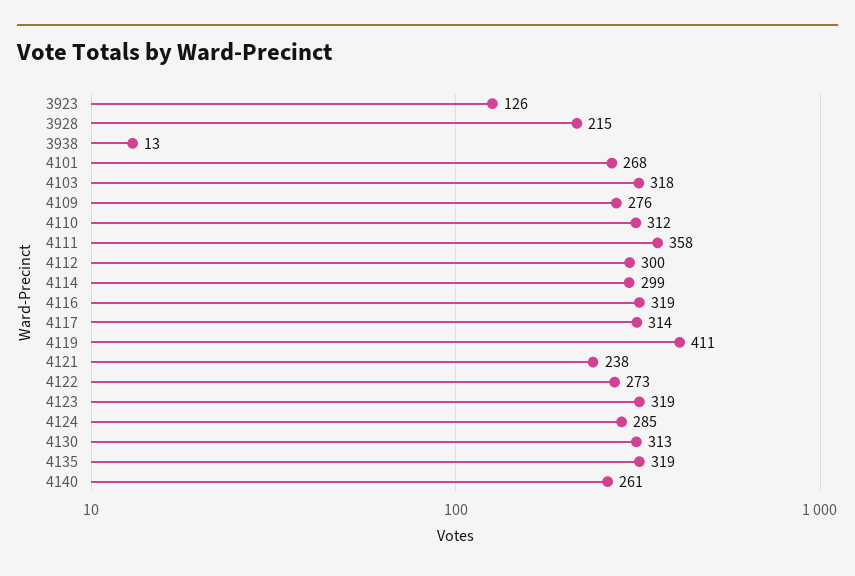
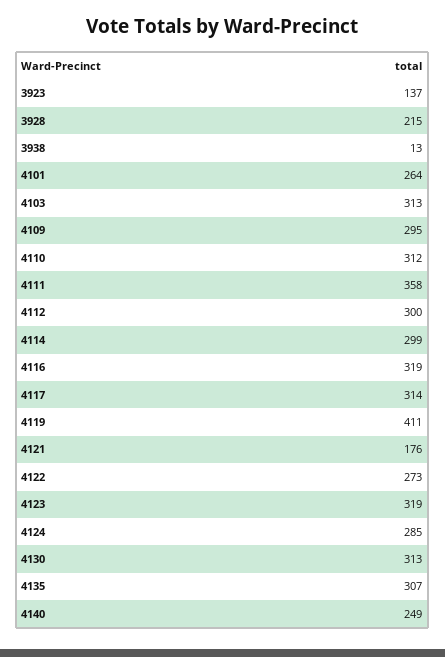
  {
-   "3923": 126,
+   "3923": 137,
    "3928": 215,
    "3938": 13,
-   "4101": 268,
+   "4101": 264,
-   "4103": 318,
+   "4103": 313,
-   "4109": 276,
+   "4109": 295,
    "4110": 312,
    "4111": 358,
    "4112": 300,
    "4114": 299,
    "4116": 319,
    "4117": 314,
    "4119": 411,
-   "4121": 238,
+   "4121": 176,
    "4122": 273,
    "4123": 319,
    "4124": 285,
    "4130": 313,
-   "4135": 319,
+   "4135": 307,
-   "4140": 261
+   "4140": 249
  }

